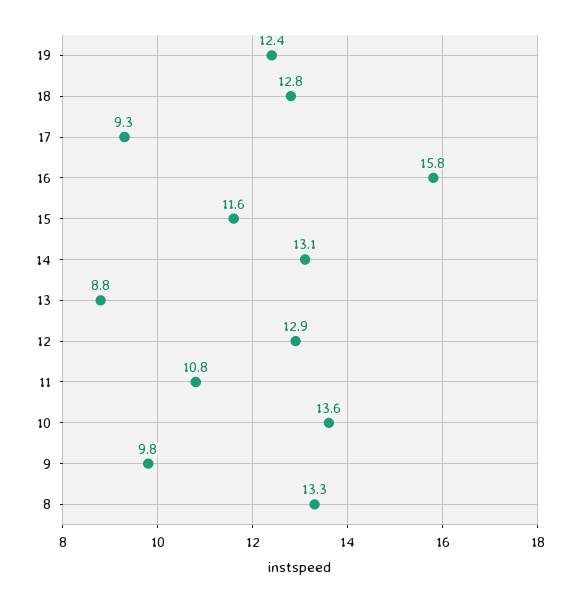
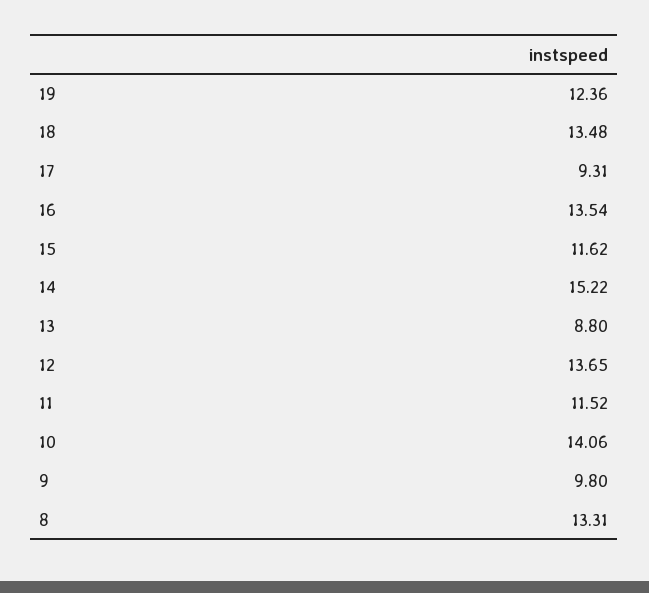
  {
    "19": 12.36,
-   "18": 12.8,
+   "18": 13.48,
    "17": 9.31,
-   "16": 15.8,
+   "16": 13.54,
    "15": 11.62,
-   "14": 13.1,
+   "14": 15.22,
    "13": 8.8,
-   "12": 12.9,
+   "12": 13.65,
-   "11": 10.8,
+   "11": 11.52,
-   "10": 13.6,
+   "10": 14.06,
    "9": 9.8,
    "8": 13.31
  }

